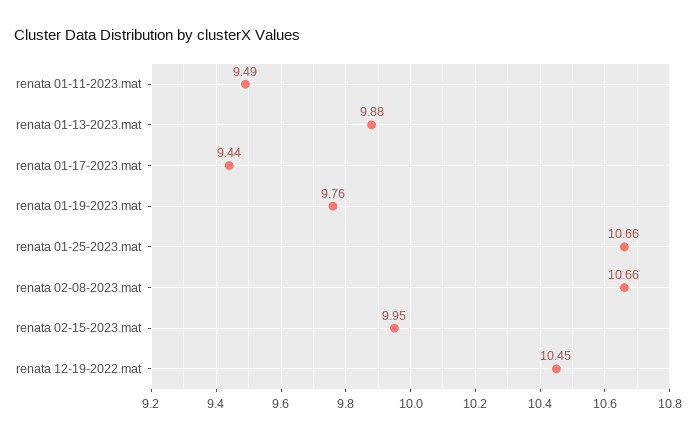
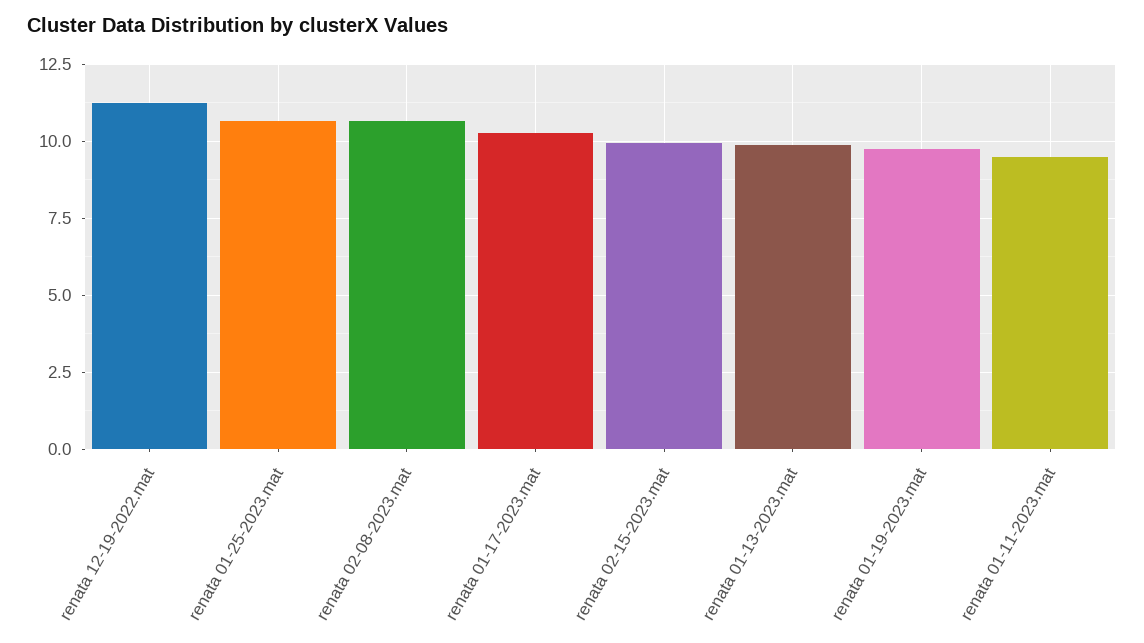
  {
    "renata 01-11-2023.mat": 9.49,
    "renata 01-13-2023.mat": 9.88,
-   "renata 01-17-2023.mat": 9.44,
+   "renata 01-17-2023.mat": 10.25,
    "renata 01-19-2023.mat": 9.76,
    "renata 01-25-2023.mat": 10.66,
    "renata 02-08-2023.mat": 10.66,
    "renata 02-15-2023.mat": 9.95,
-   "renata 12-19-2022.mat": 10.45
+   "renata 12-19-2022.mat": 11.25
  }

